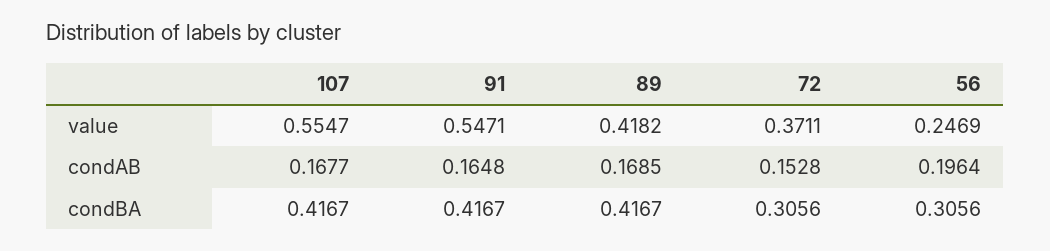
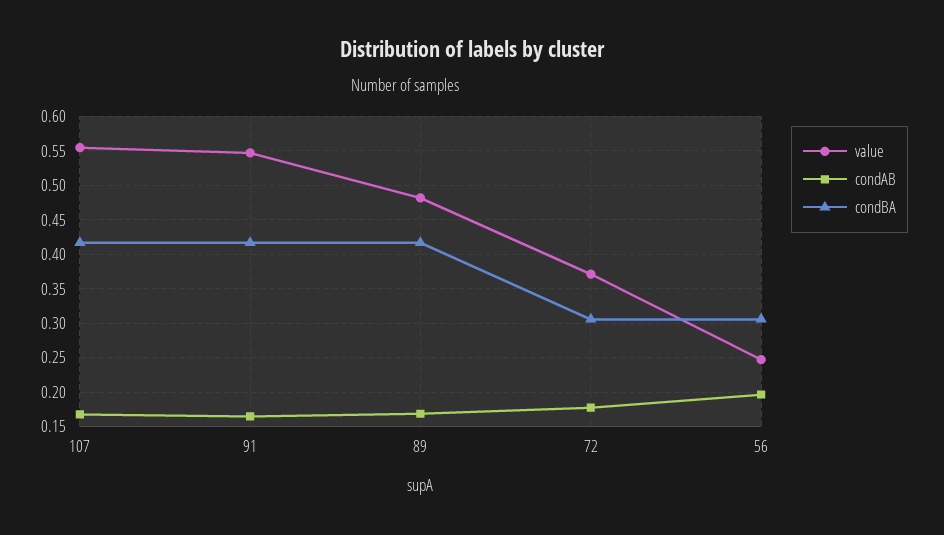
  {
    "value": {
      "107": 0.5547,
      "91": 0.5471,
-     "89": 0.4182,
+     "89": 0.48,
      "72": 0.3711,
      "56": 0.2469
    },
    "condAB": {
      "107": 0.1677,
      "91": 0.1648,
      "89": 0.1685,
-     "72": 0.1528,
+     "72": 0.18,
      "56": 0.1964
    },
    "condBA": {
      "107": 0.4167,
      "91": 0.4167,
      "89": 0.4167,
      "72": 0.3056,
      "56": 0.3056
    }
  }

